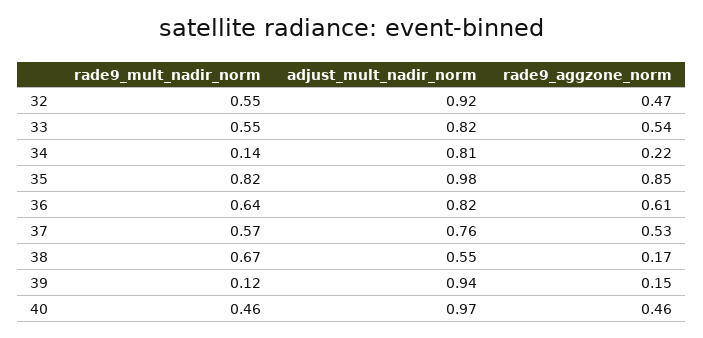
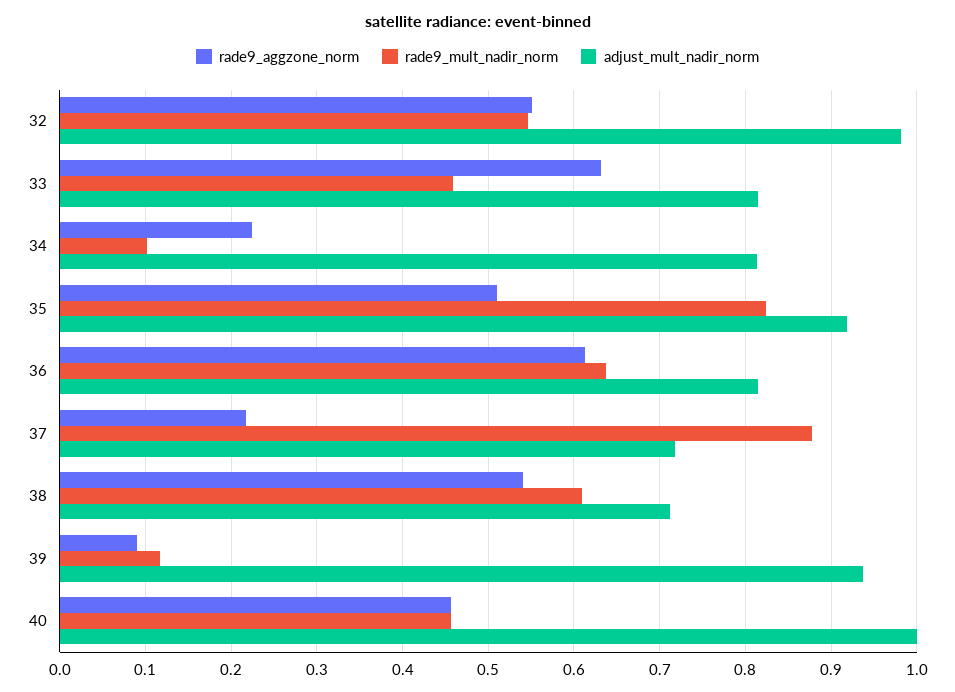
  {
    "rade9_mult_nadir_norm": {
      "32": 0.55,
-     "33": 0.55,
+     "33": 0.46,
-     "34": 0.14,
+     "34": 0.1,
      "35": 0.82,
      "36": 0.64,
-     "37": 0.57,
+     "37": 0.88,
-     "38": 0.67,
+     "38": 0.61,
      "39": 0.12,
      "40": 0.46
    },
    "adjust_mult_nadir_norm": {
-     "32": 0.92,
+     "32": 0.98,
      "33": 0.82,
      "34": 0.81,
-     "35": 0.98,
+     "35": 0.92,
      "36": 0.82,
-     "37": 0.76,
+     "37": 0.72,
-     "38": 0.55,
+     "38": 0.71,
      "39": 0.94,
-     "40": 0.97
+     "40": 1
    },
    "rade9_aggzone_norm": {
-     "32": 0.47,
+     "32": 0.55,
-     "33": 0.54,
+     "33": 0.63,
      "34": 0.22,
-     "35": 0.85,
+     "35": 0.51,
      "36": 0.61,
-     "37": 0.53,
+     "37": 0.22,
-     "38": 0.17,
+     "38": 0.54,
-     "39": 0.15,
+     "39": 0.09,
      "40": 0.46
    }
  }

